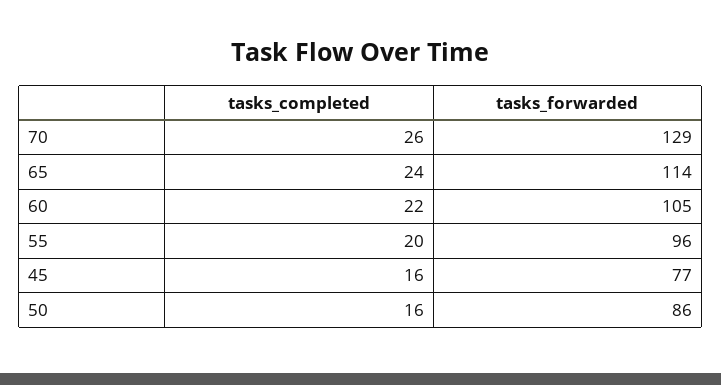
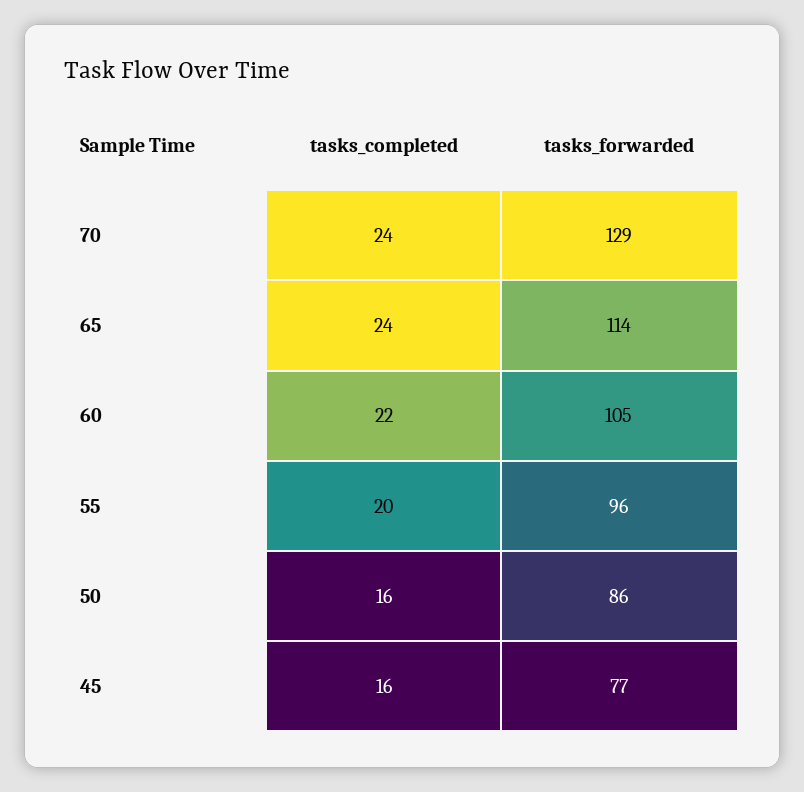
  {
    "tasks_completed": {
-     "70": 26,
+     "70": 24,
      "65": 24,
      "60": 22,
      "55": 20,
      "45": 16,
      "50": 16
    },
    "tasks_forwarded": {
      "70": 129,
      "65": 114,
      "60": 105,
      "55": 96,
      "45": 77,
      "50": 86
    }
  }

